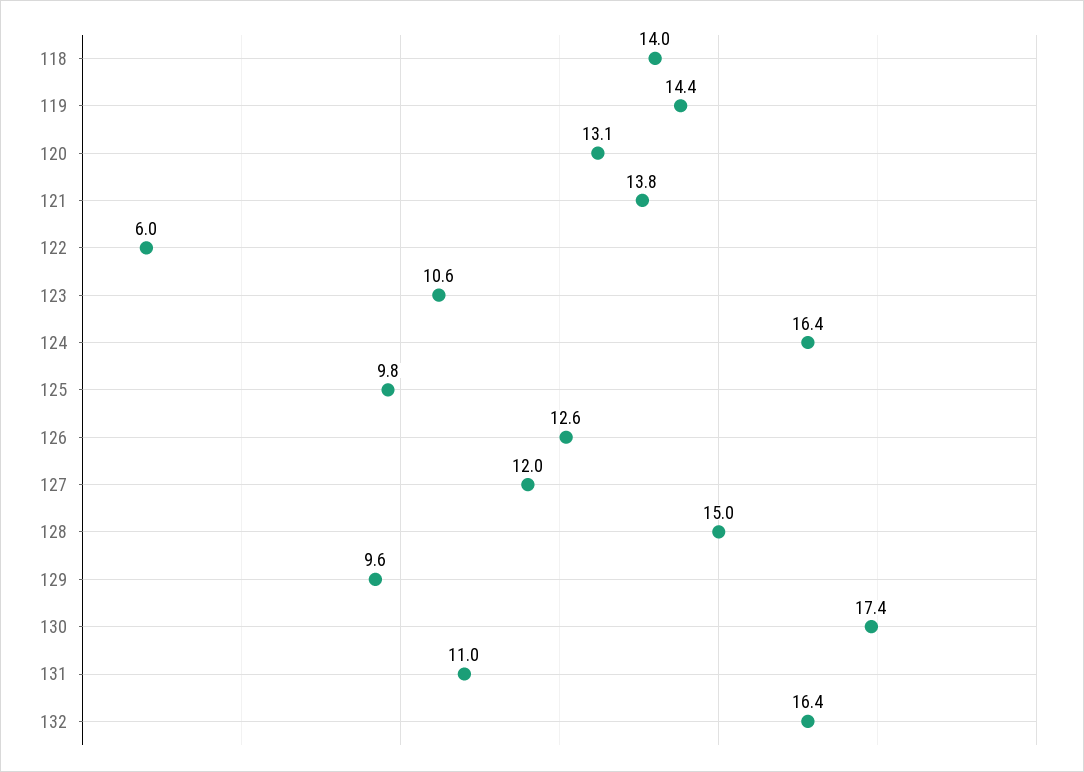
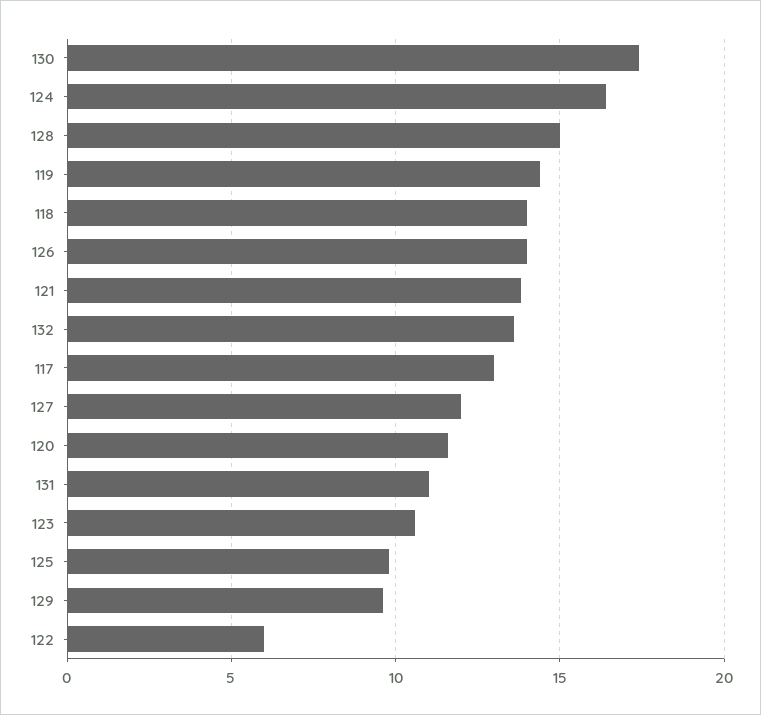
  {
    "118": 14,
    "119": 14.4,
-   "120": 13.1,
+   "120": 11.5,
    "121": 13.8,
    "122": 6,
    "123": 10.6,
    "124": 16.4,
    "125": 9.8,
-   "126": 12.6,
+   "126": 14,
    "127": 12,
    "128": 15,
    "129": 9.6,
    "130": 17.4,
    "131": 11,
-   "132": 16.4
+   "132": 13.5,
+   "117": 13
  }

